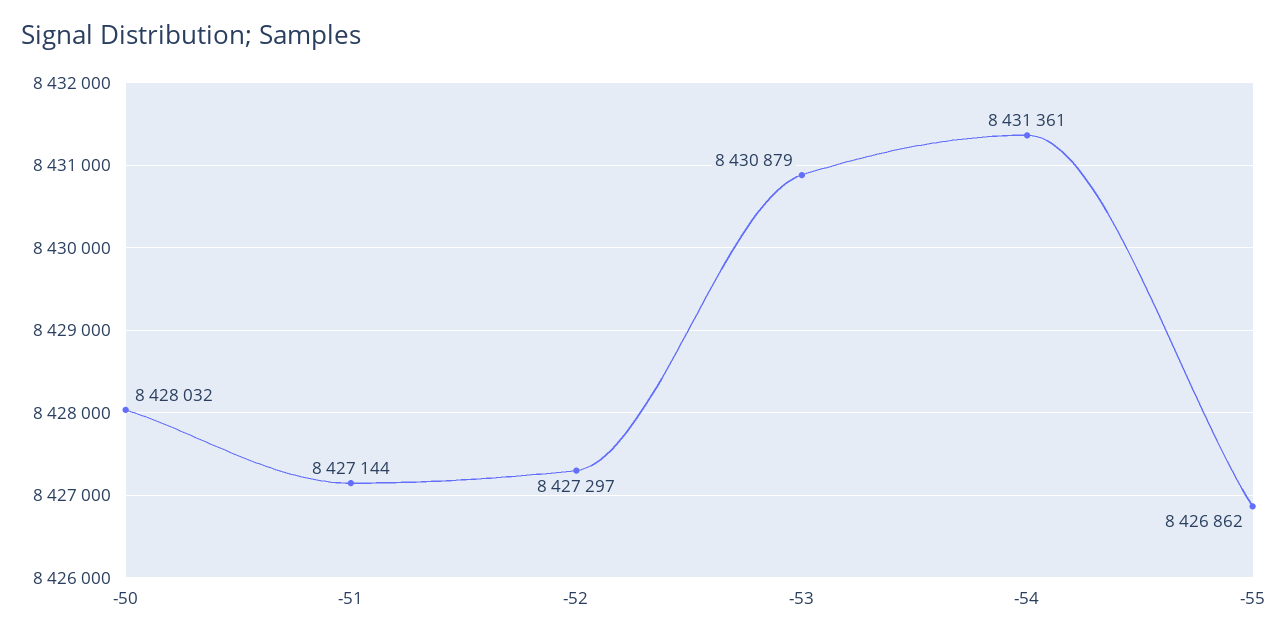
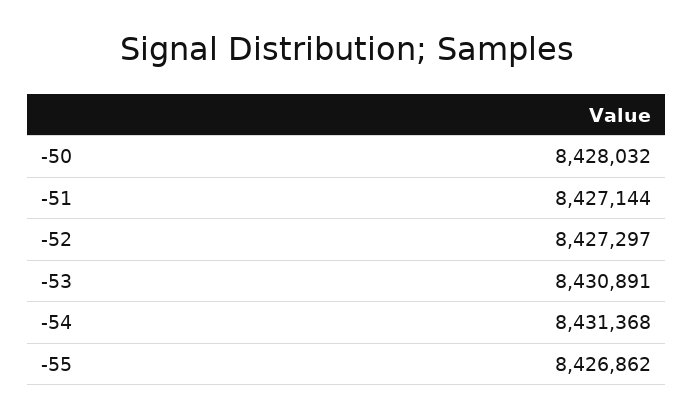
  {
    "-50": 8428032,
    "-51": 8427144,
    "-52": 8427297,
-   "-53": 8430879,
+   "-53": 8430891,
-   "-54": 8431361,
+   "-54": 8431368,
    "-55": 8426862
  }

